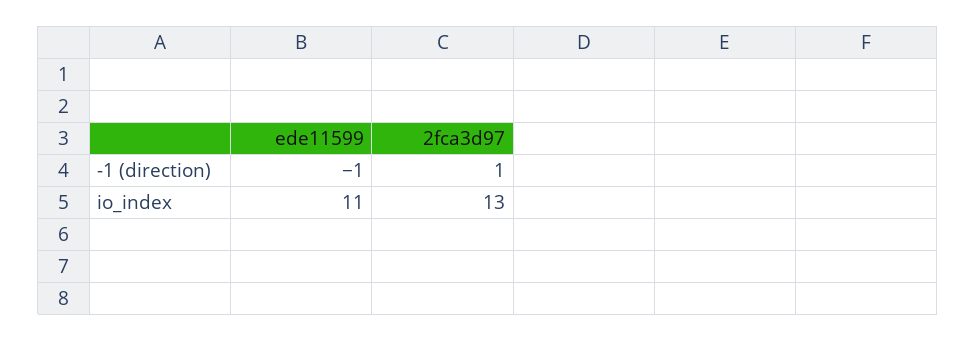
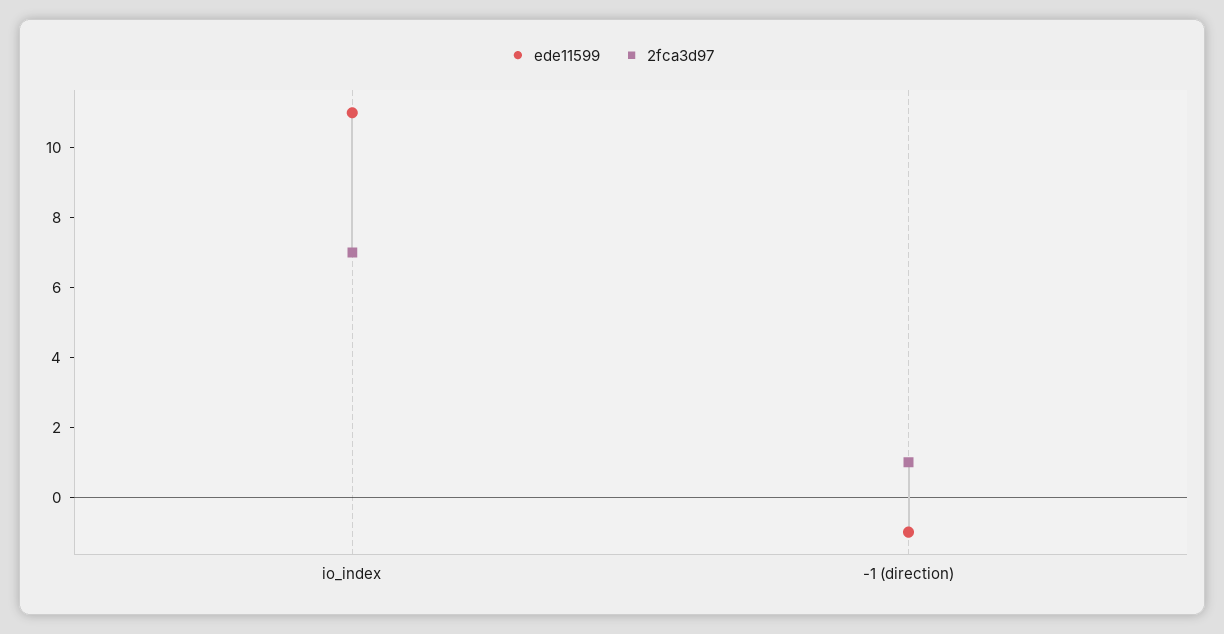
  {
    "ede11599": {
      "-1 (direction)": -1,
      "io_index": 11
    },
    "2fca3d97": {
      "-1 (direction)": 1,
-     "io_index": 13
+     "io_index": 7
    }
  }

